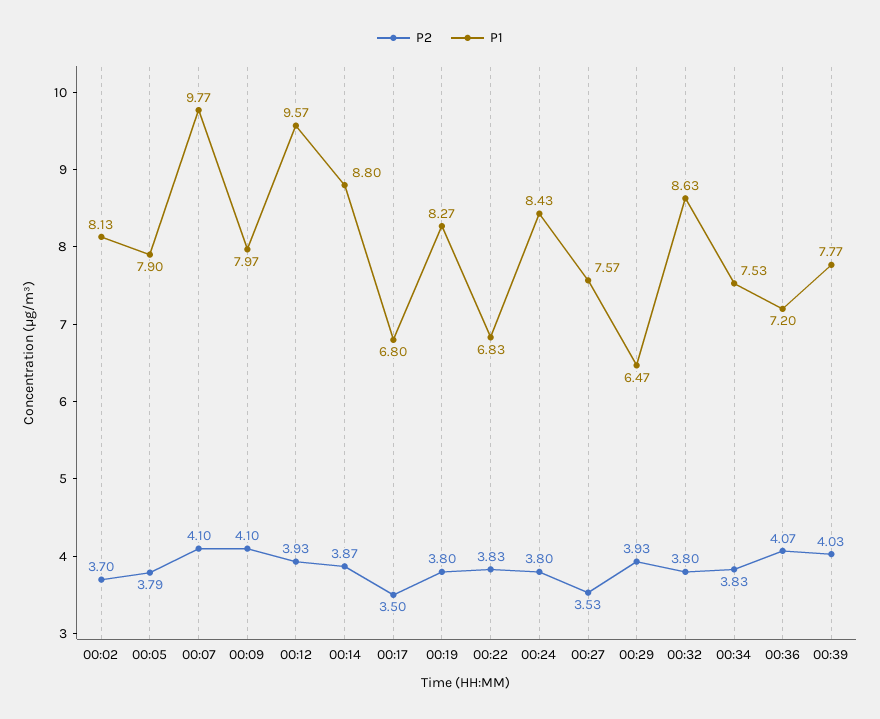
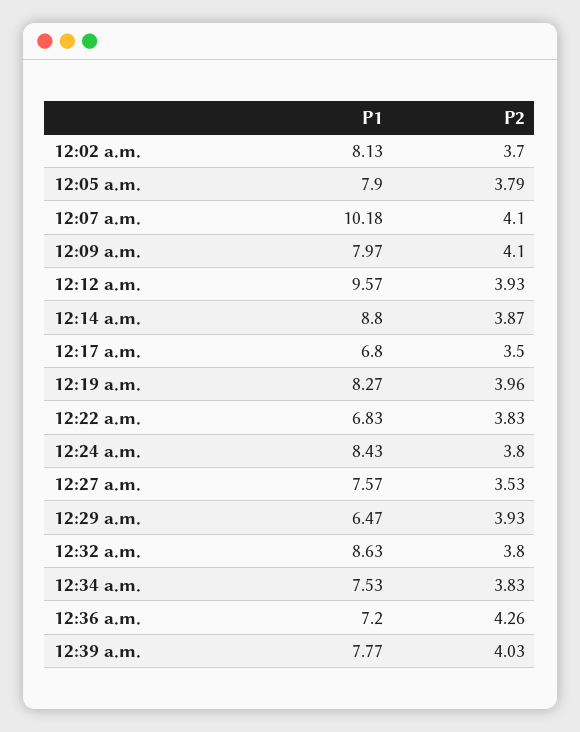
  {
    "P2": {
      "00:02": 3.7,
      "00:05": 3.79,
      "00:07": 4.1,
      "00:09": 4.1,
      "00:12": 3.93,
      "00:14": 3.87,
      "00:17": 3.5,
-     "00:19": 3.8,
+     "00:19": 3.96,
      "00:22": 3.83,
      "00:24": 3.8,
      "00:27": 3.53,
      "00:29": 3.93,
      "00:32": 3.8,
      "00:34": 3.83,
-     "00:36": 4.07,
+     "00:36": 4.26,
      "00:39": 4.03
    },
    "P1": {
      "00:02": 8.13,
      "00:05": 7.9,
-     "00:07": 9.77,
+     "00:07": 10.18,
      "00:09": 7.97,
      "00:12": 9.57,
      "00:14": 8.8,
      "00:17": 6.8,
      "00:19": 8.27,
      "00:22": 6.83,
      "00:24": 8.43,
      "00:27": 7.57,
      "00:29": 6.47,
      "00:32": 8.63,
      "00:34": 7.53,
      "00:36": 7.2,
      "00:39": 7.77
    }
  }

